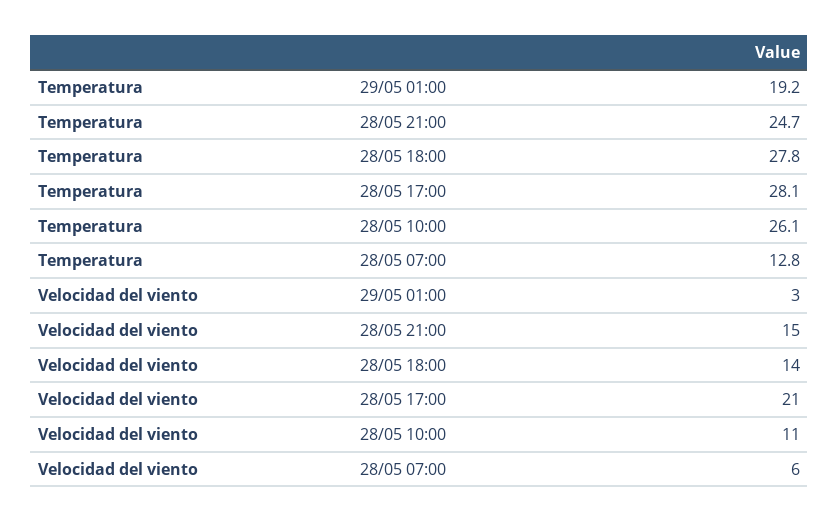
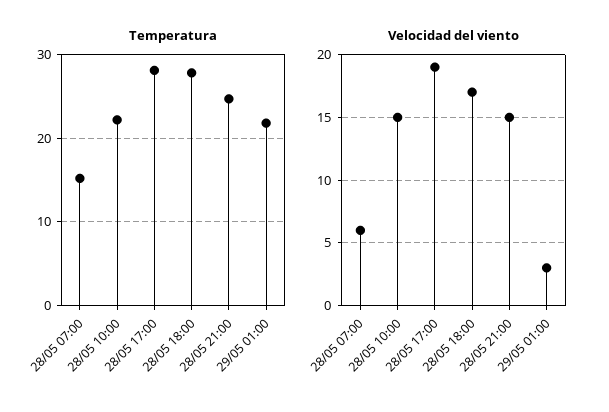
  {
    "Temperatura": {
-     "29/05 01:00": 19.2,
+     "29/05 01:00": 22,
      "28/05 21:00": 24.7,
      "28/05 18:00": 27.8,
      "28/05 17:00": 28.1,
-     "28/05 10:00": 26.1,
+     "28/05 10:00": 22,
-     "28/05 07:00": 12.8
+     "28/05 07:00": 15
    },
    "Velocidad del viento": {
      "29/05 01:00": 3,
      "28/05 21:00": 15,
-     "28/05 18:00": 14,
+     "28/05 18:00": 17,
-     "28/05 17:00": 21,
+     "28/05 17:00": 19,
-     "28/05 10:00": 11,
+     "28/05 10:00": 15,
      "28/05 07:00": 6
    }
  }

